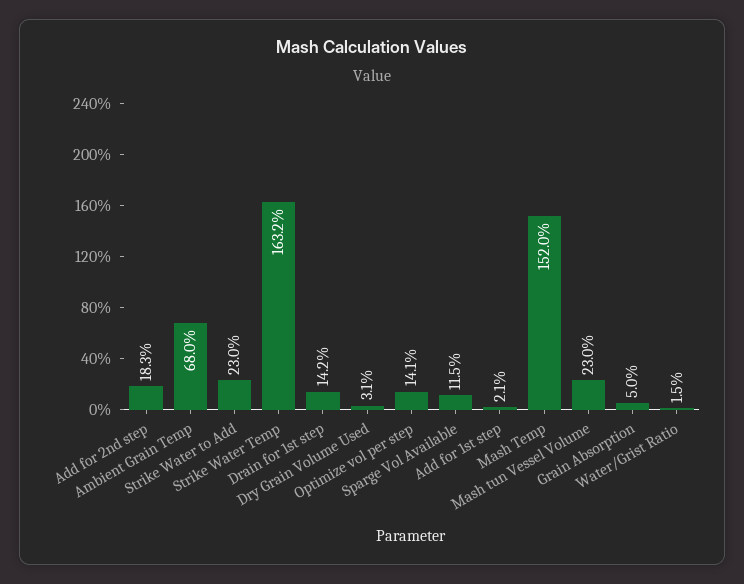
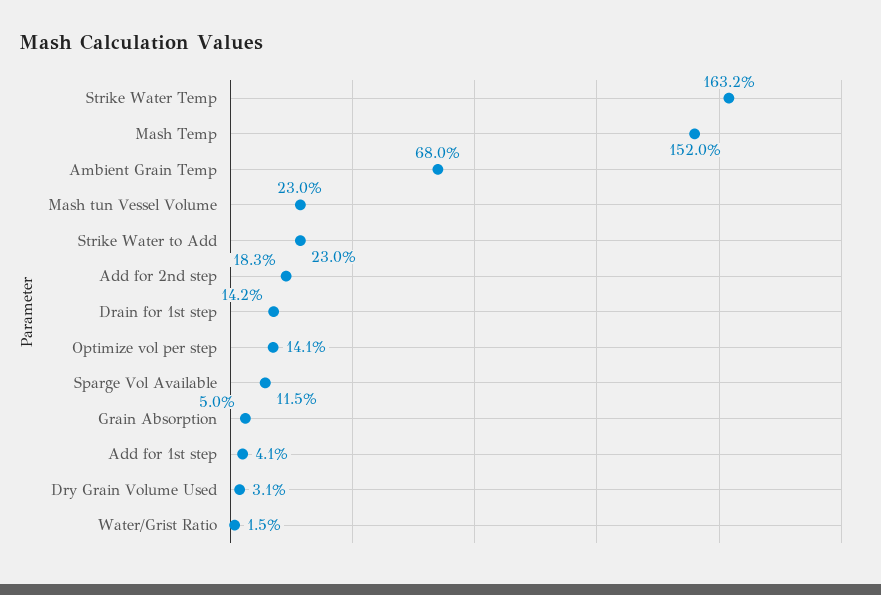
  {
    "Add for 2nd step": 18.3,
    "Ambient Grain Temp": 68,
    "Strike Water to Add": 23,
    "Strike Water Temp": 163.2,
    "Drain for 1st step": 14.2,
    "Dry Grain Volume Used": 3.1,
    "Optimize vol per step": 14.1,
    "Sparge Vol Available": 11.5,
-   "Add for 1st step": 2.1,
+   "Add for 1st step": 4.1,
    "Mash Temp": 152,
    "Mash tun Vessel Volume": 23,
    "Grain Absorption": 5,
    "Water/Grist Ratio": 1.5
  }

